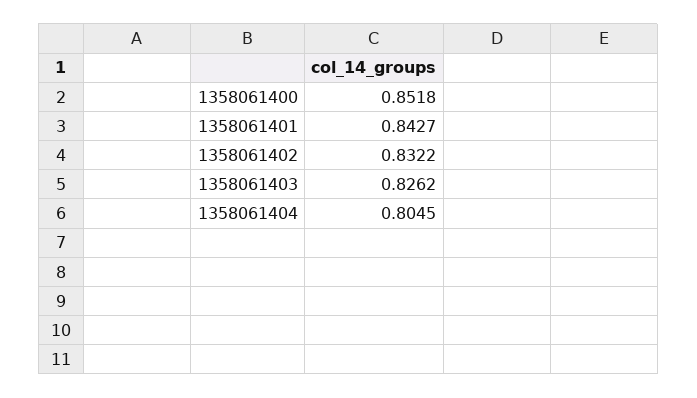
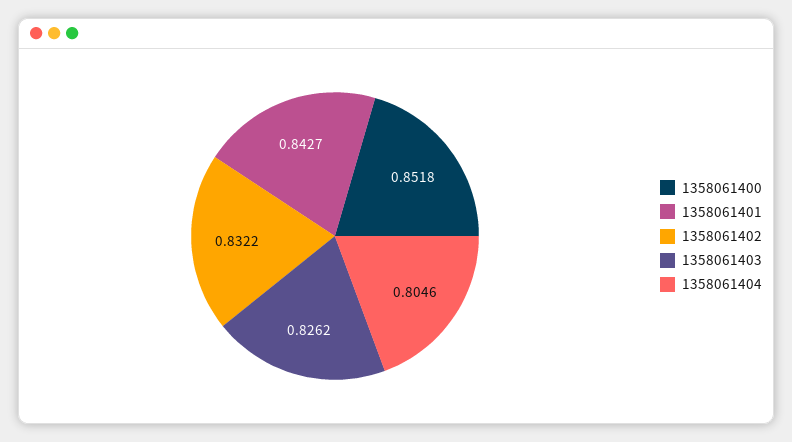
  {
    "1358061400": 0.8518,
    "1358061401": 0.8427,
    "1358061402": 0.8322,
    "1358061403": 0.8262,
-   "1358061404": 0.8045
+   "1358061404": 0.8046
  }

